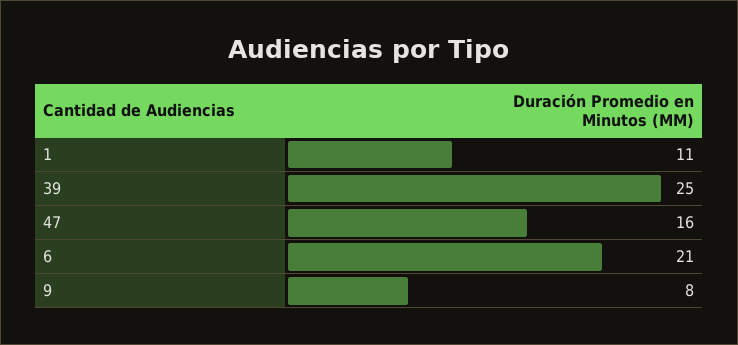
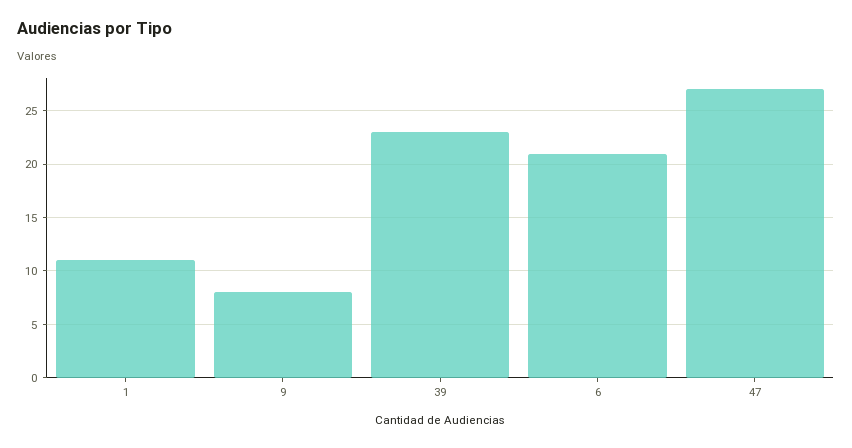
  {
    "1": 11,
-   "39": 25,
+   "39": 23,
-   "47": 16,
+   "47": 27,
    "6": 21,
    "9": 8
  }

